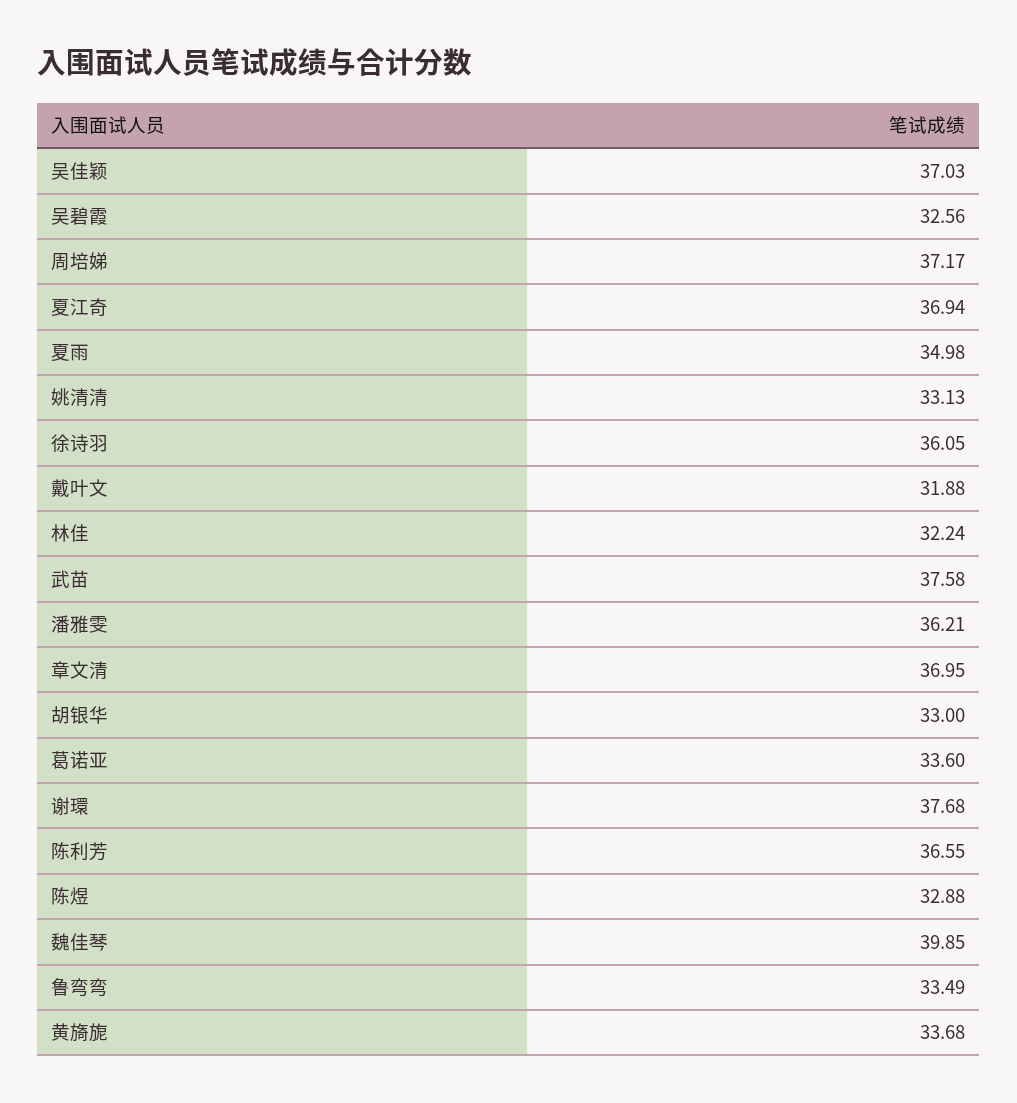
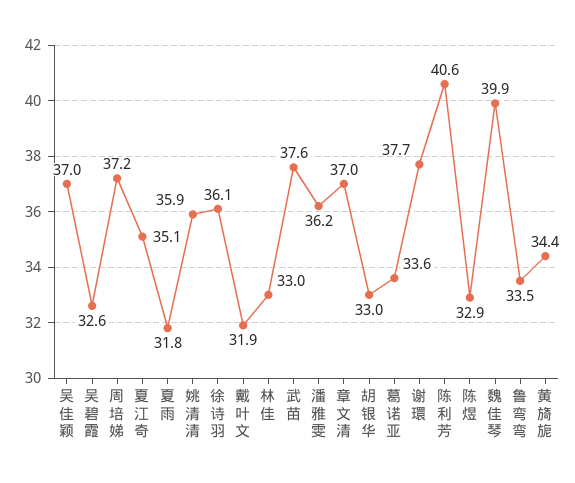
  {
    "吴佳颖": 37.03,
    "吴碧霞": 32.56,
    "周培娣": 37.17,
-   "夏江奇": 36.94,
+   "夏江奇": 35.1,
-   "夏雨": 34.98,
+   "夏雨": 31.8,
-   "姚清清": 33.13,
+   "姚清清": 35.9,
    "徐诗羽": 36.05,
    "戴叶文": 31.88,
-   "林佳": 32.24,
+   "林佳": 33,
    "武苗": 37.58,
    "潘雅雯": 36.21,
    "章文清": 36.95,
    "胡银华": 33,
    "葛诺亚": 33.6,
    "谢環": 37.68,
-   "陈利芳": 36.55,
+   "陈利芳": 40.6,
    "陈煜": 32.88,
    "魏佳琴": 39.85,
    "鲁弯弯": 33.49,
-   "黄旖旎": 33.68
+   "黄旖旎": 34.4
  }

